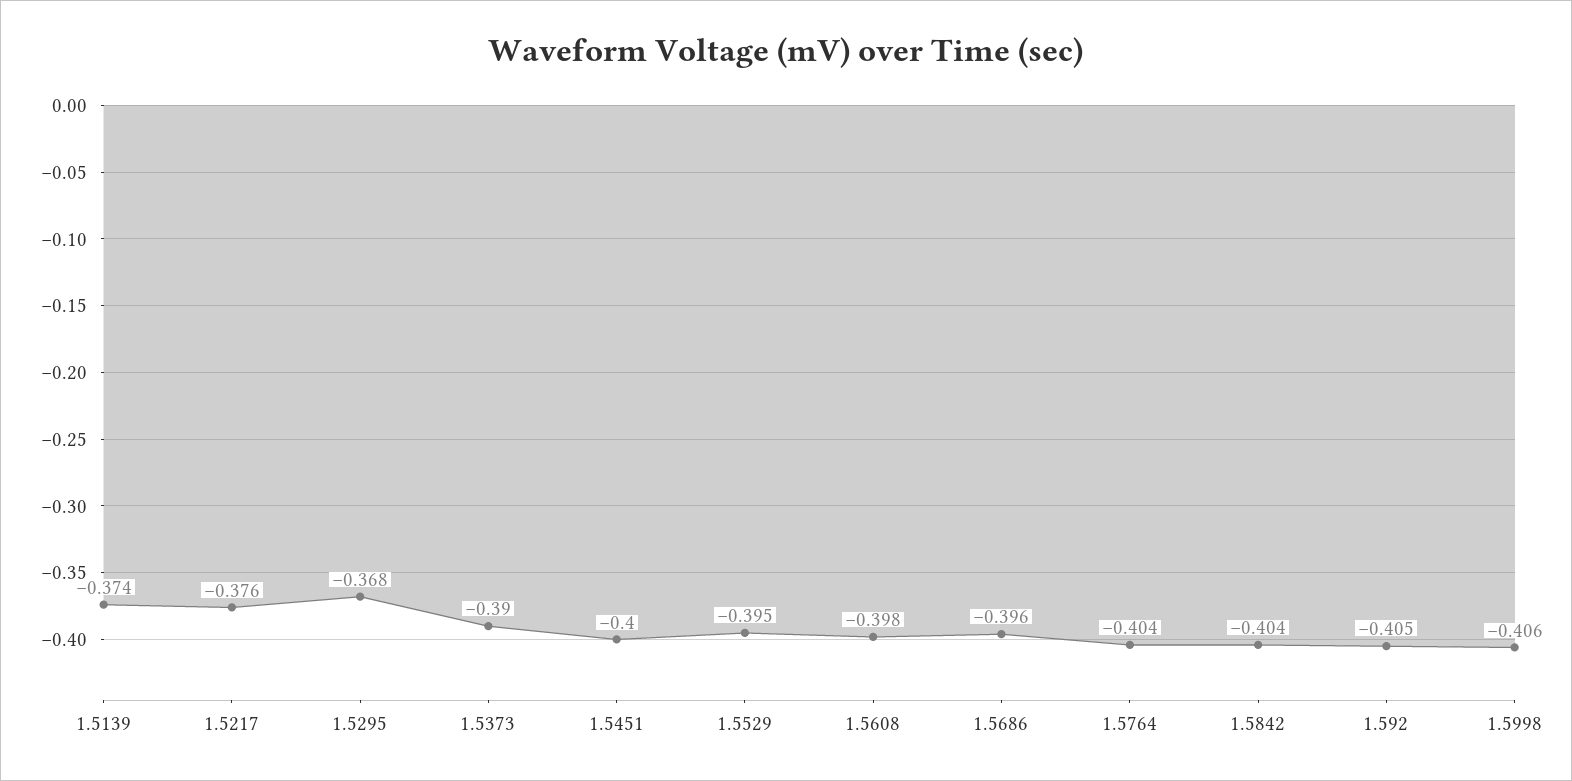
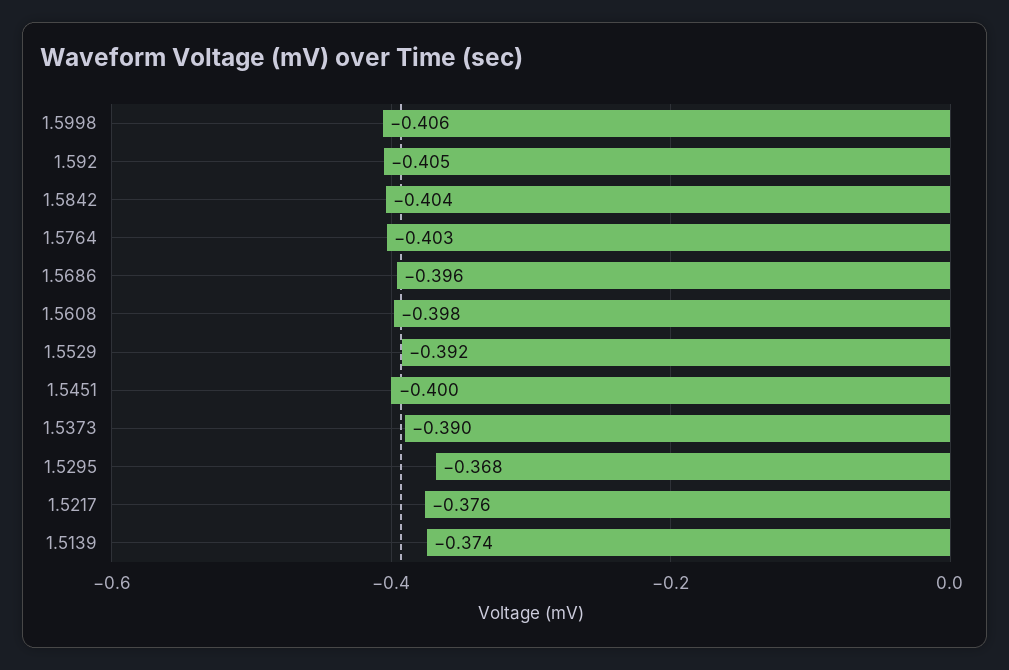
  {
    "1.5139": -0.374,
    "1.5217": -0.376,
    "1.5295": -0.368,
    "1.5373": -0.39,
    "1.5451": -0.4,
-   "1.5529": -0.395,
+   "1.5529": -0.392,
    "1.5608": -0.398,
    "1.5686": -0.396,
-   "1.5764": -0.404,
+   "1.5764": -0.403,
    "1.5842": -0.404,
    "1.592": -0.405,
    "1.5998": -0.406
  }

